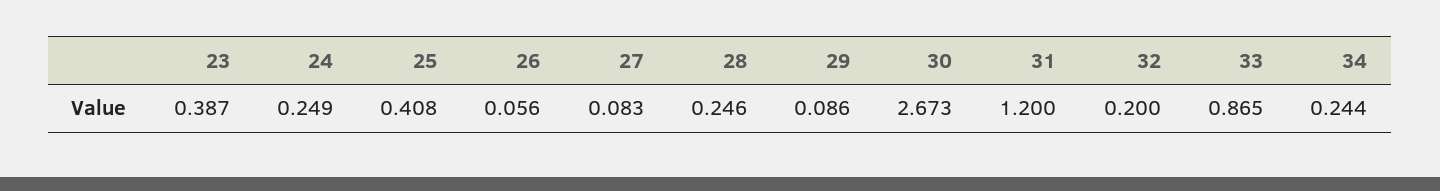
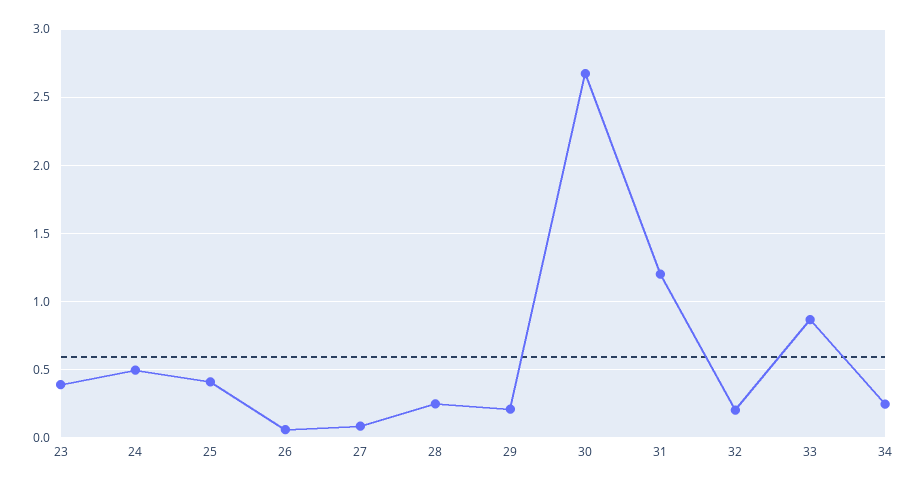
  {
    "23": 0.387,
-   "24": 0.249,
+   "24": 0.5,
    "25": 0.408,
    "26": 0.056,
    "27": 0.083,
    "28": 0.246,
-   "29": 0.086,
+   "29": 0.2,
    "30": 2.673,
    "31": 1.2,
    "32": 0.2,
    "33": 0.865,
    "34": 0.244
  }

